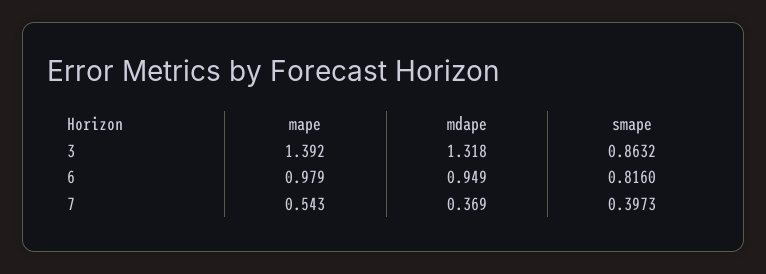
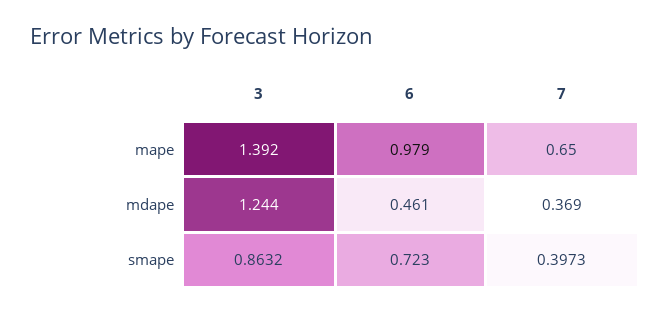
  {
    "mape": {
      "3": 1.392,
      "6": 0.979,
-     "7": 0.543
+     "7": 0.65
    },
    "mdape": {
-     "3": 1.318,
+     "3": 1.244,
-     "6": 0.949,
+     "6": 0.461,
      "7": 0.369
    },
    "smape": {
      "3": 0.8632,
-     "6": 0.816,
+     "6": 0.723,
      "7": 0.3973
    }
  }

